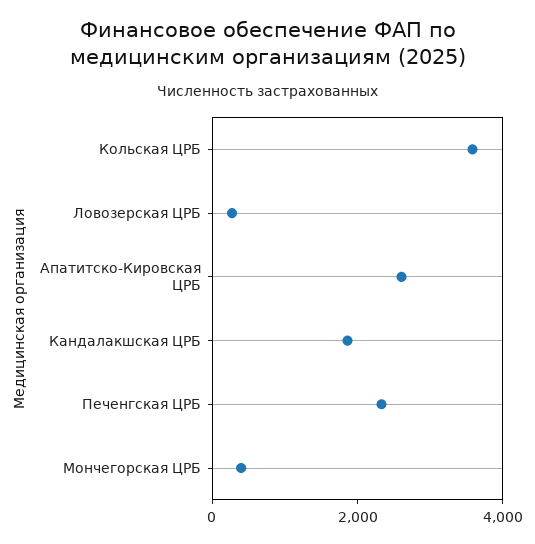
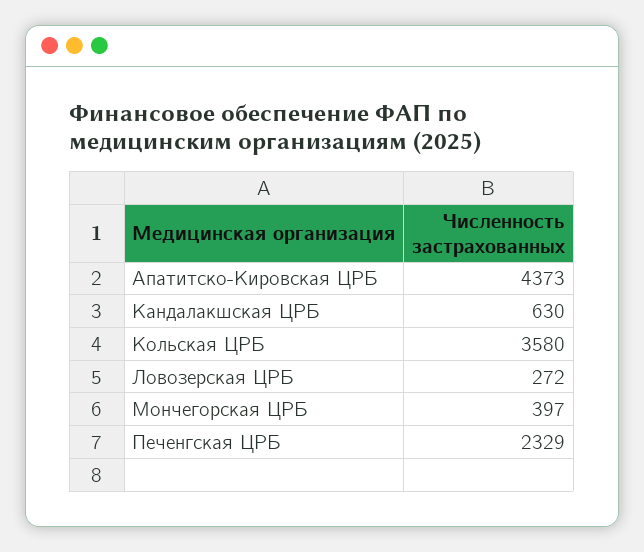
  {
    "Кольская ЦРБ": 3580,
    "Ловозерская ЦРБ": 272,
-   "Апатитско-Кировская ЦРБ": 2500,
+   "Апатитско-Кировская ЦРБ": 4373,
-   "Кандалакшская ЦРБ": 2000,
+   "Кандалакшская ЦРБ": 630,
    "Печенгская ЦРБ": 2329,
    "Мончегорская ЦРБ": 397
  }

